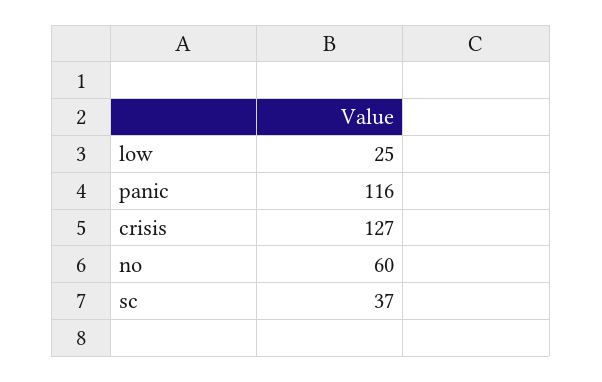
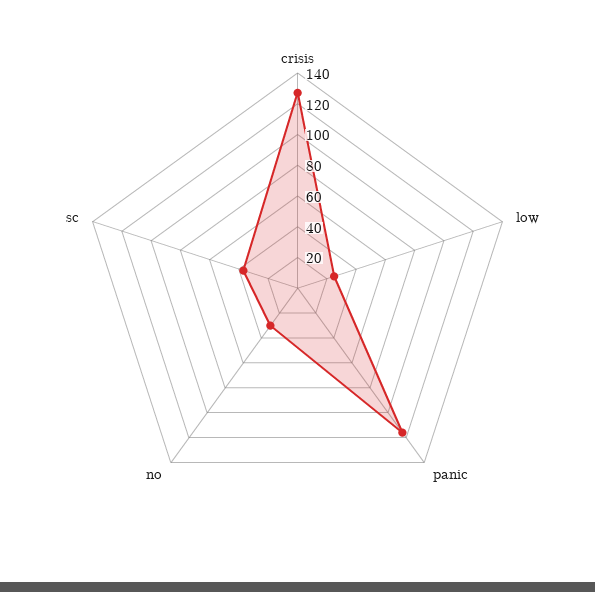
  {
    "low": 25,
    "panic": 116,
    "crisis": 127,
-   "no": 60,
+   "no": 30,
    "sc": 37
  }

